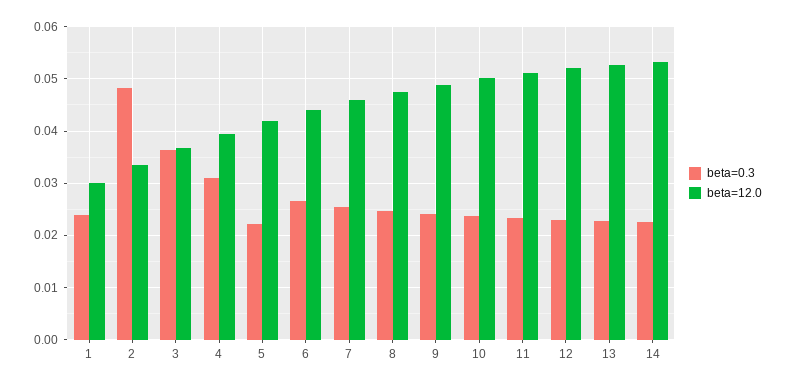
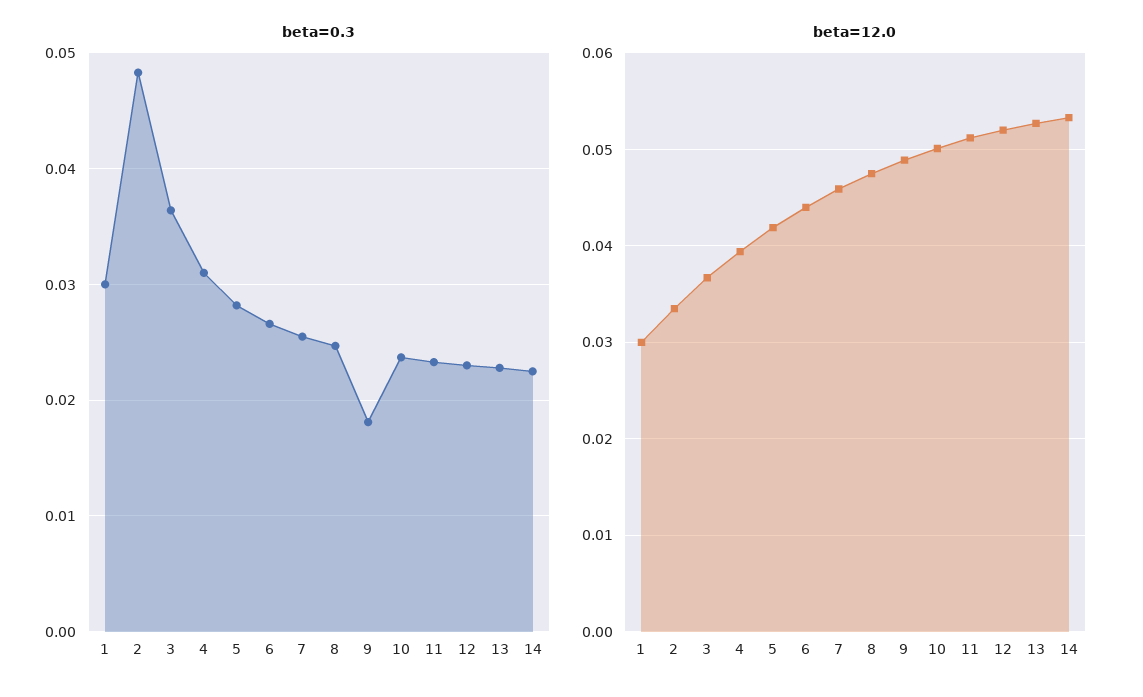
  {
    "beta=0.3": {
-     "1": 0.024,
+     "1": 0.03,
      "2": 0.048,
      "3": 0.036,
      "4": 0.031,
-     "5": 0.022,
+     "5": 0.028,
      "6": 0.027,
      "7": 0.026,
      "8": 0.025,
-     "9": 0.024,
+     "9": 0.018,
      "10": 0.024,
      "11": 0.023,
      "12": 0.023,
      "13": 0.023,
      "14": 0.023
    },
    "beta=12.0": {
      "1": 0.03,
      "2": 0.034,
      "3": 0.037,
      "4": 0.039,
      "5": 0.042,
      "6": 0.044,
      "7": 0.046,
      "8": 0.048,
      "9": 0.049,
      "10": 0.05,
      "11": 0.051,
      "12": 0.052,
      "13": 0.053,
      "14": 0.053
    }
  }

